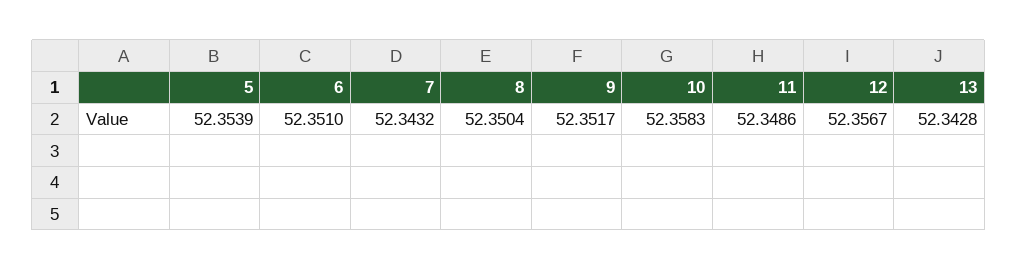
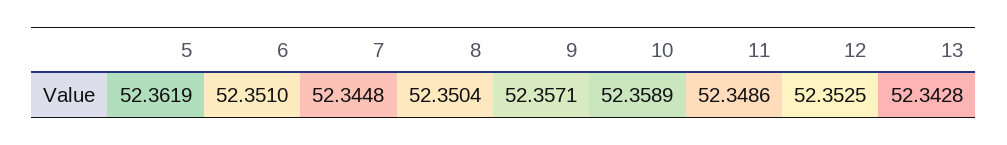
  {
-   "5": 52.3539,
+   "5": 52.3619,
    "6": 52.351,
-   "7": 52.3432,
+   "7": 52.3448,
    "8": 52.3504,
-   "9": 52.3517,
+   "9": 52.3571,
-   "10": 52.3583,
+   "10": 52.3589,
    "11": 52.3486,
-   "12": 52.3567,
+   "12": 52.3525,
    "13": 52.3428
  }

